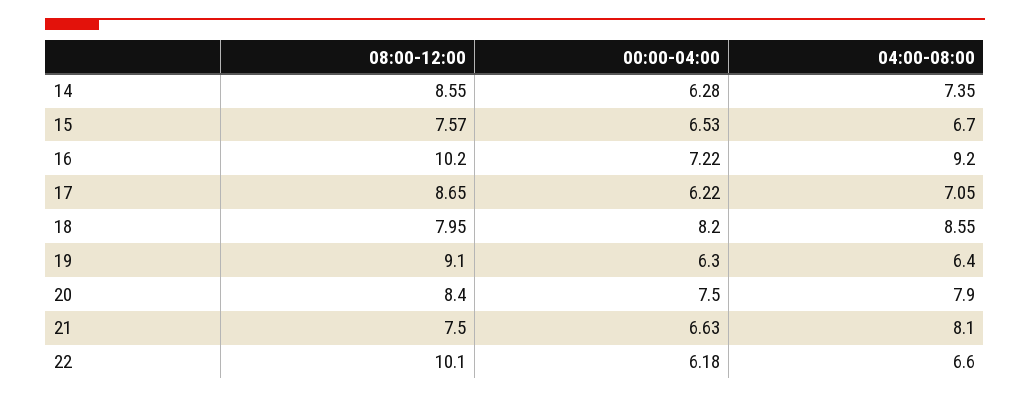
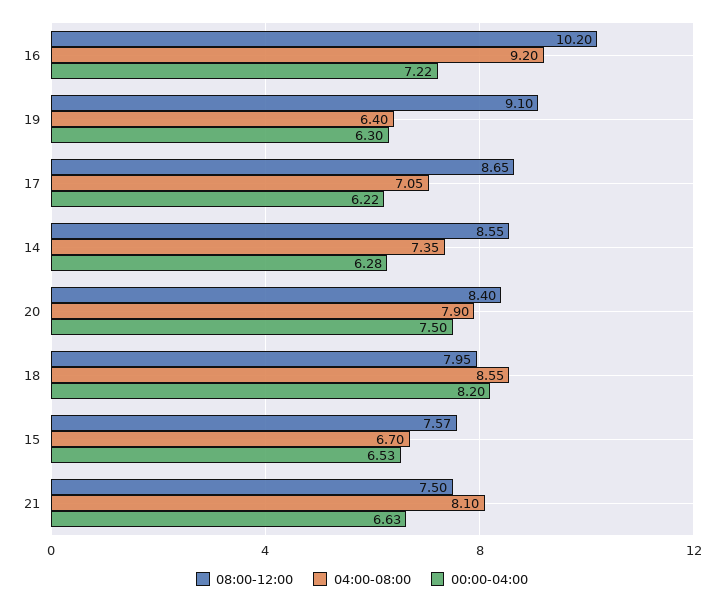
  {
    "08:00-12:00": {
      "14": 8.55,
      "15": 7.57,
      "16": 10.2,
      "17": 8.65,
      "18": 7.95,
      "19": 9.1,
      "20": 8.4,
-     "21": 7.5,
+     "21": 7.5
-     "22": 10.1
    },
    "00:00-04:00": {
      "14": 6.28,
      "15": 6.53,
      "16": 7.22,
      "17": 6.22,
      "18": 8.2,
      "19": 6.3,
      "20": 7.5,
-     "21": 6.63,
+     "21": 6.63
-     "22": 6.18
    },
    "04:00-08:00": {
      "14": 7.35,
      "15": 6.7,
      "16": 9.2,
      "17": 7.05,
      "18": 8.55,
      "19": 6.4,
      "20": 7.9,
-     "21": 8.1,
+     "21": 8.1
-     "22": 6.6
    }
  }

